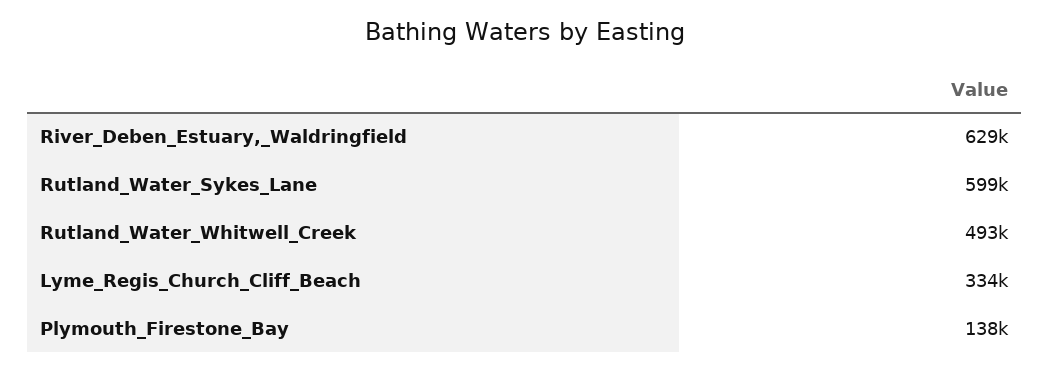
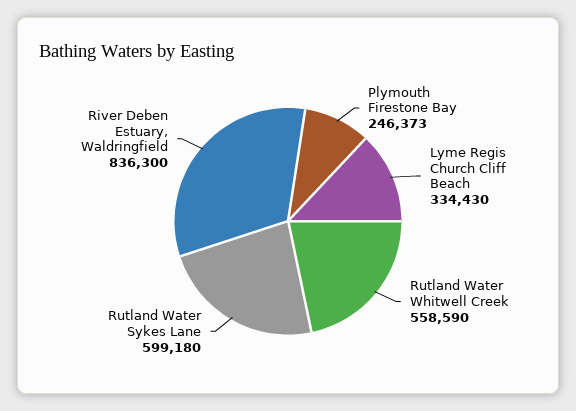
  {
-   "River_Deben_Estuary,_Waldringfield": 629000,
+   "River_Deben_Estuary,_Waldringfield": 836300,
    "Rutland_Water_Sykes_Lane": 599180,
-   "Rutland_Water_Whitwell_Creek": 493000,
+   "Rutland_Water_Whitwell_Creek": 558590,
    "Lyme_Regis_Church_Cliff_Beach": 334430,
-   "Plymouth_Firestone_Bay": 138000
+   "Plymouth_Firestone_Bay": 246373
  }

